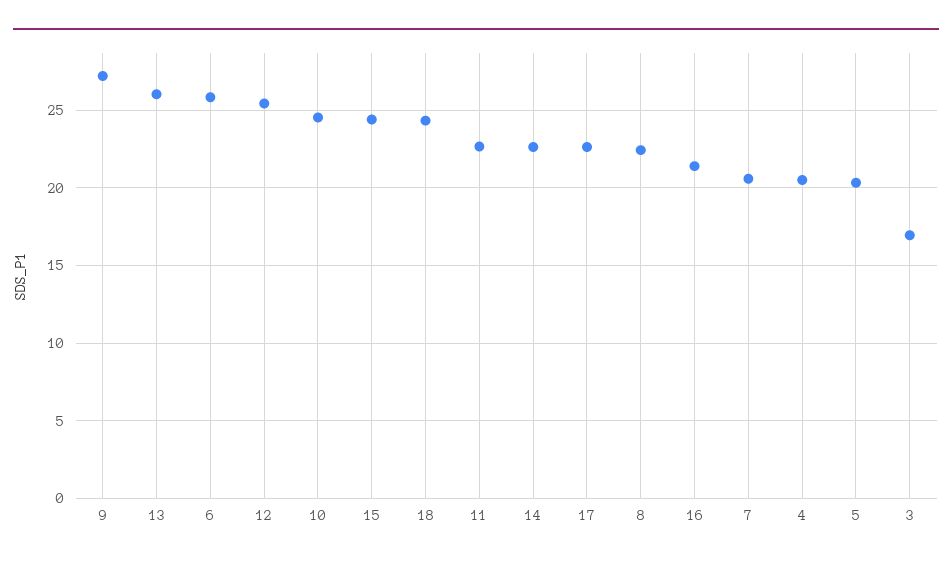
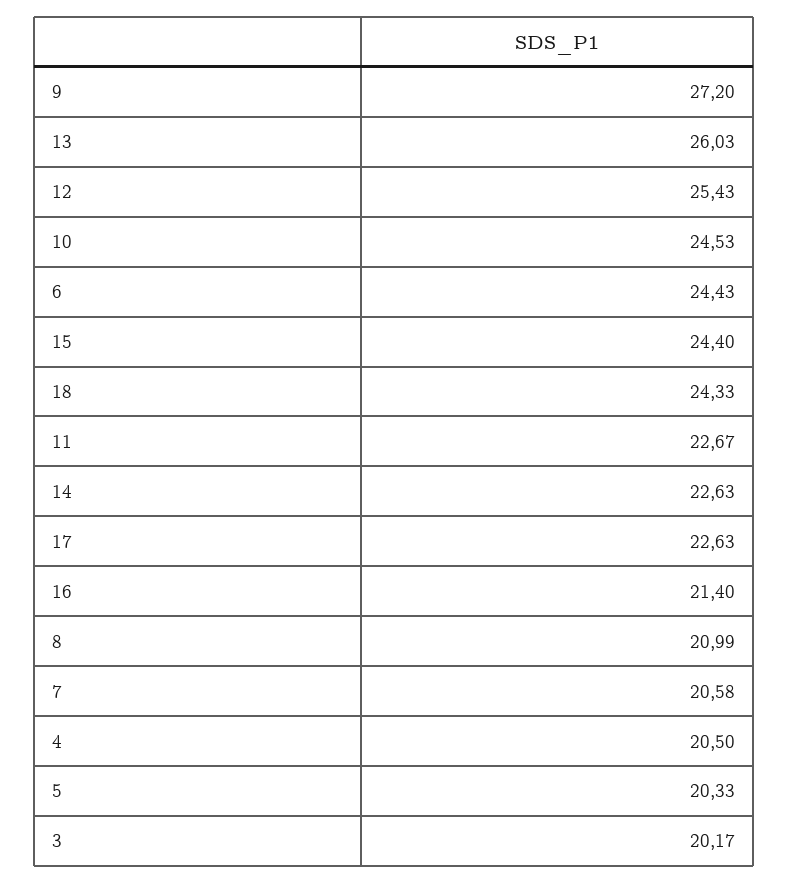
  {
    "9": 27.2,
    "13": 26.03,
-   "6": 26,
+   "6": 24.43,
    "12": 25.43,
    "10": 24.53,
    "15": 24.4,
    "18": 24.33,
    "11": 22.67,
    "14": 22.63,
    "17": 22.63,
-   "8": 22.5,
+   "8": 20.99,
    "16": 21.4,
    "7": 20.58,
    "4": 20.5,
    "5": 20.33,
-   "3": 17
+   "3": 20.17
  }

